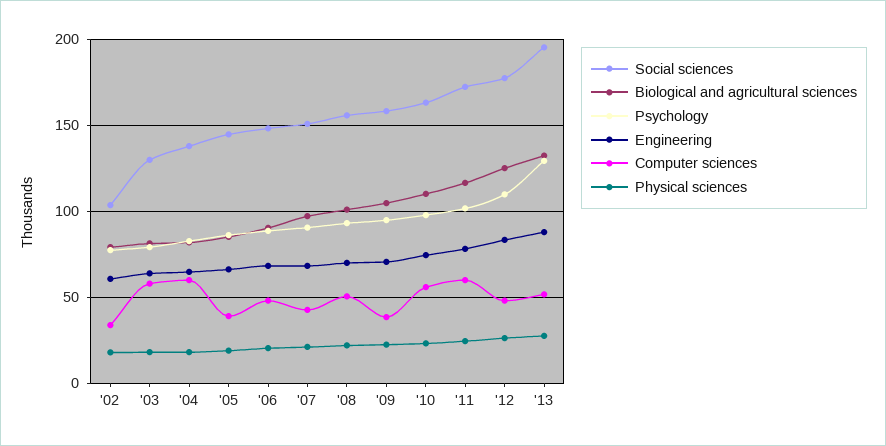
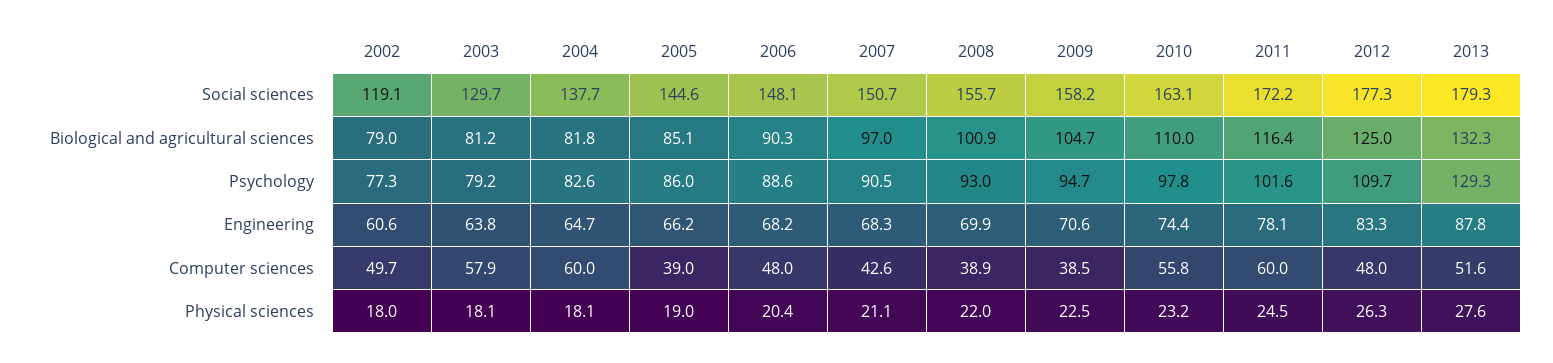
  {
    "Social sciences": {
-     "'02": 105,
+     "'02": 119.1,
      "'03": 129.7,
      "'04": 137.7,
      "'05": 144.6,
      "'06": 148.1,
      "'07": 150.7,
      "'08": 155.7,
      "'09": 158.2,
      "'10": 163.1,
      "'11": 172.2,
      "'12": 177.3,
-     "'13": 195
+     "'13": 179.3
    },
    "Biological and agricultural sciences": {
      "'02": 79,
      "'03": 81.2,
      "'04": 81.8,
      "'05": 85.1,
      "'06": 90.3,
      "'07": 97,
      "'08": 100.9,
      "'09": 104.7,
      "'10": 110,
      "'11": 116.4,
      "'12": 125,
      "'13": 132.3
    },
    "Psychology": {
      "'02": 77.3,
      "'03": 79.2,
      "'04": 82.6,
      "'05": 86,
      "'06": 88.6,
      "'07": 90.5,
      "'08": 93,
      "'09": 94.7,
      "'10": 97.8,
      "'11": 101.6,
      "'12": 109.7,
      "'13": 129.3
    },
    "Engineering": {
      "'02": 60.6,
      "'03": 63.8,
      "'04": 64.7,
      "'05": 66.2,
      "'06": 68.2,
      "'07": 68.3,
      "'08": 69.9,
      "'09": 70.6,
      "'10": 74.4,
      "'11": 78.1,
      "'12": 83.3,
      "'13": 87.8
    },
    "Computer sciences": {
-     "'02": 35,
+     "'02": 49.7,
      "'03": 57.9,
      "'04": 60,
      "'05": 39,
      "'06": 48,
      "'07": 42.6,
-     "'08": 50,
+     "'08": 38.9,
      "'09": 38.5,
      "'10": 55.8,
      "'11": 60,
      "'12": 48,
      "'13": 51.6
    },
    "Physical sciences": {
      "'02": 18,
      "'03": 18.1,
      "'04": 18.1,
      "'05": 19,
      "'06": 20.4,
      "'07": 21.1,
      "'08": 22,
      "'09": 22.5,
      "'10": 23.2,
      "'11": 24.5,
      "'12": 26.3,
      "'13": 27.6
    }
  }

